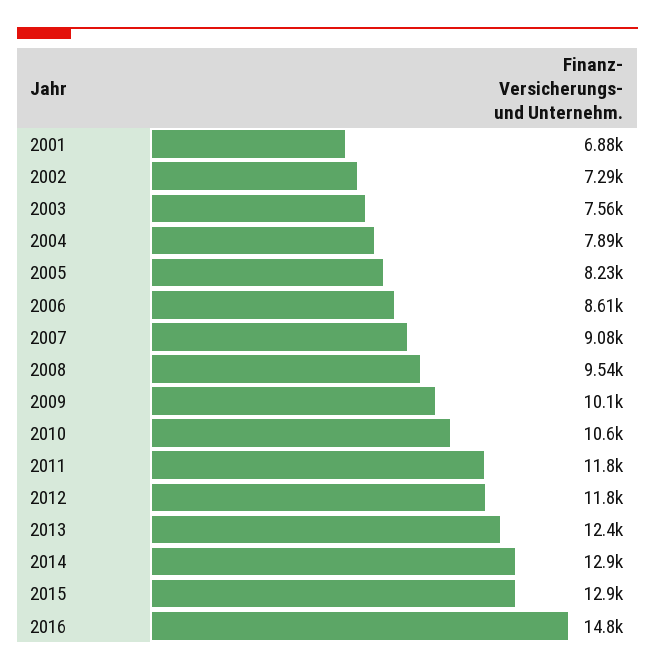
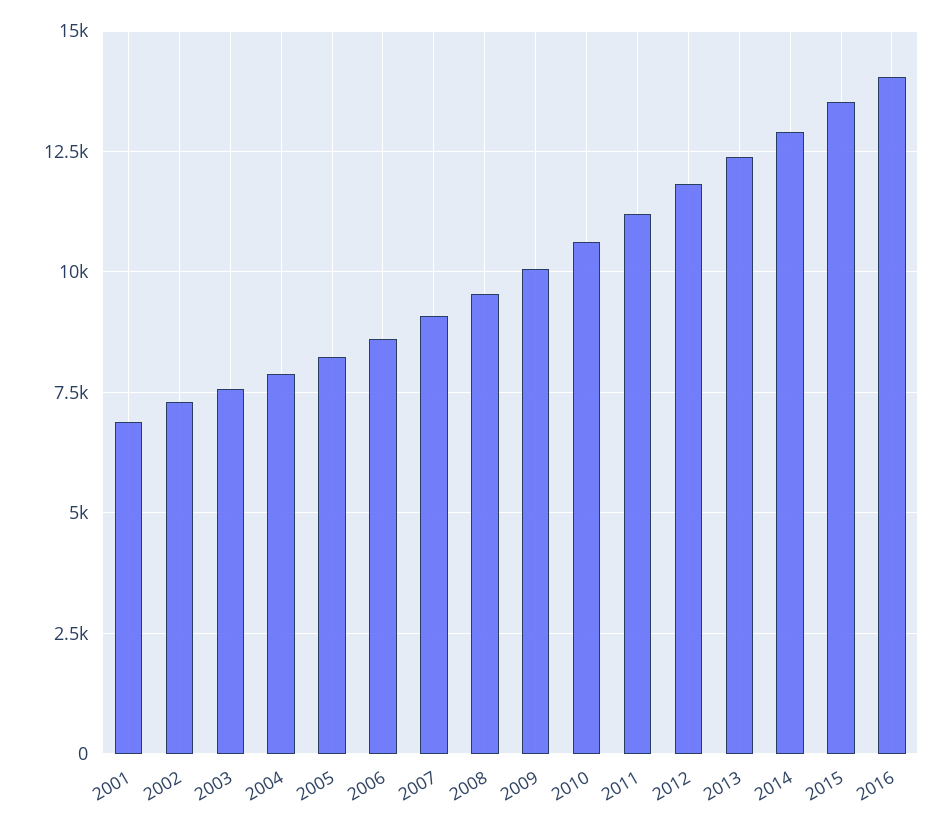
  {
    "2001": 6880,
    "2002": 7290,
    "2003": 7560,
    "2004": 7890,
    "2005": 8230,
    "2006": 8610,
    "2007": 9080,
    "2008": 9540,
    "2009": 10100,
    "2010": 10600,
-   "2011": 11800,
+   "2011": 11250,
    "2012": 11800,
    "2013": 12400,
    "2014": 12900,
-   "2015": 12900,
+   "2015": 13500,
-   "2016": 14800
+   "2016": 14000
  }

